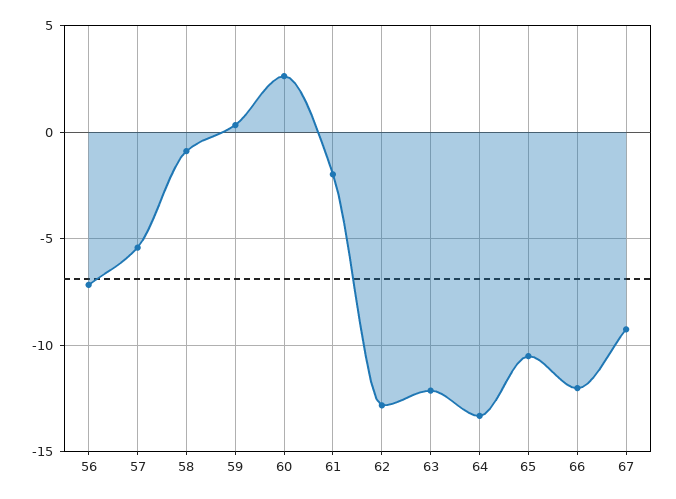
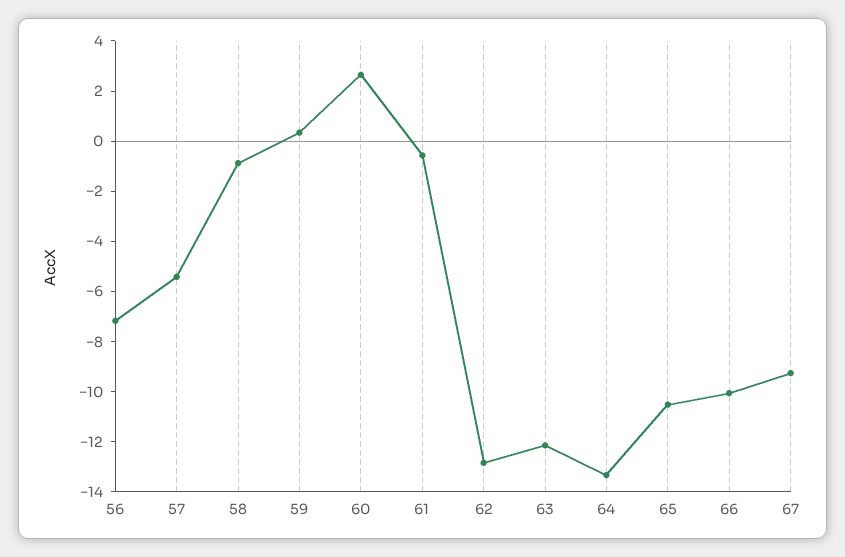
  {
    "56": -7,
    "57": -5.5,
    "58": -1,
    "59": 0.5,
    "60": 2.5,
-   "61": -2,
+   "61": -0.5,
    "62": -13,
    "63": -12,
    "64": -13.5,
    "65": -10.5,
-   "66": -12,
+   "66": -10,
    "67": -9.5
  }

